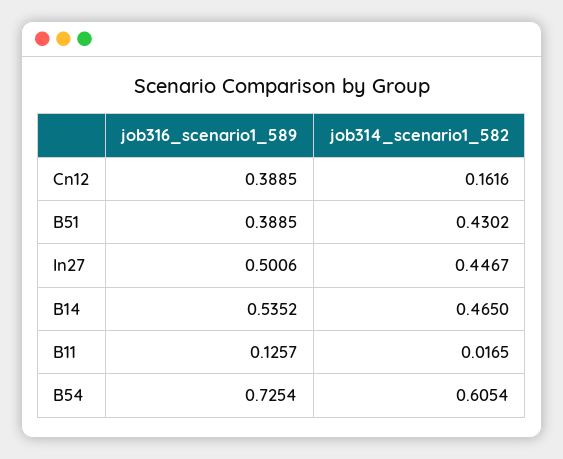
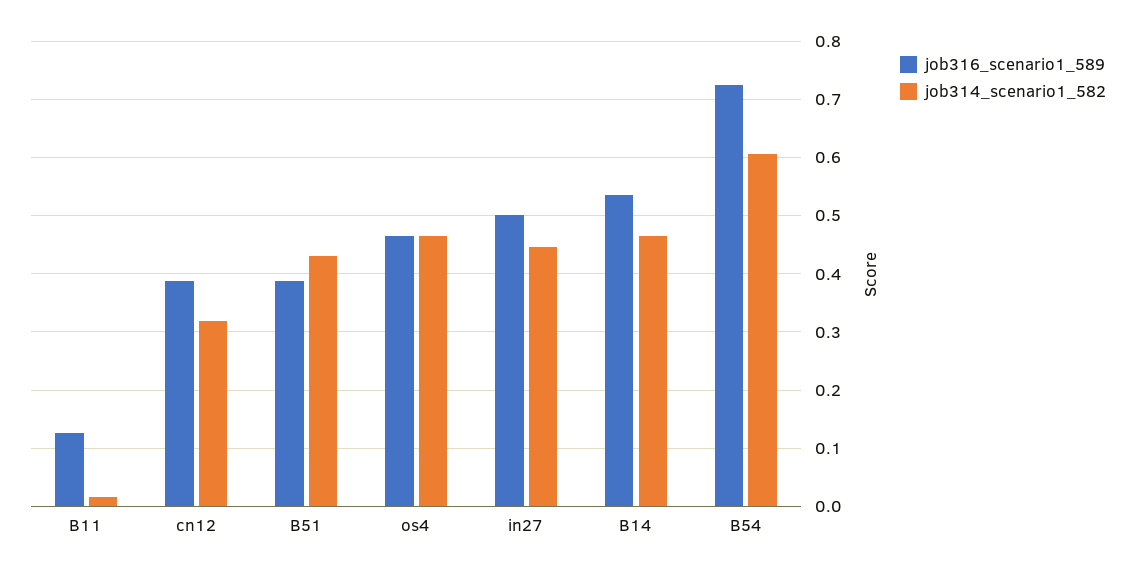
  {
    "job316_scenario1_589": {
      "Cn12": 0.3885,
      "B51": 0.3885,
      "In27": 0.5006,
      "B14": 0.5352,
      "B11": 0.1257,
-     "B54": 0.7254
+     "B54": 0.7254,
+     "os4": 0.46
    },
    "job314_scenario1_582": {
-     "Cn12": 0.1616,
+     "Cn12": 0.32,
      "B51": 0.4302,
      "In27": 0.4467,
      "B14": 0.465,
      "B11": 0.0165,
-     "B54": 0.6054
+     "B54": 0.6054,
+     "os4": 0.46
    }
  }

